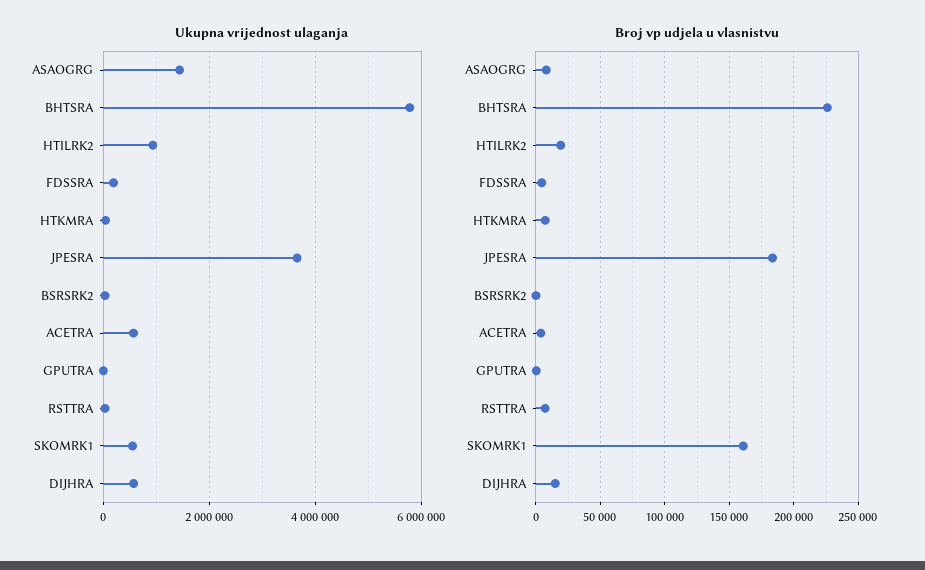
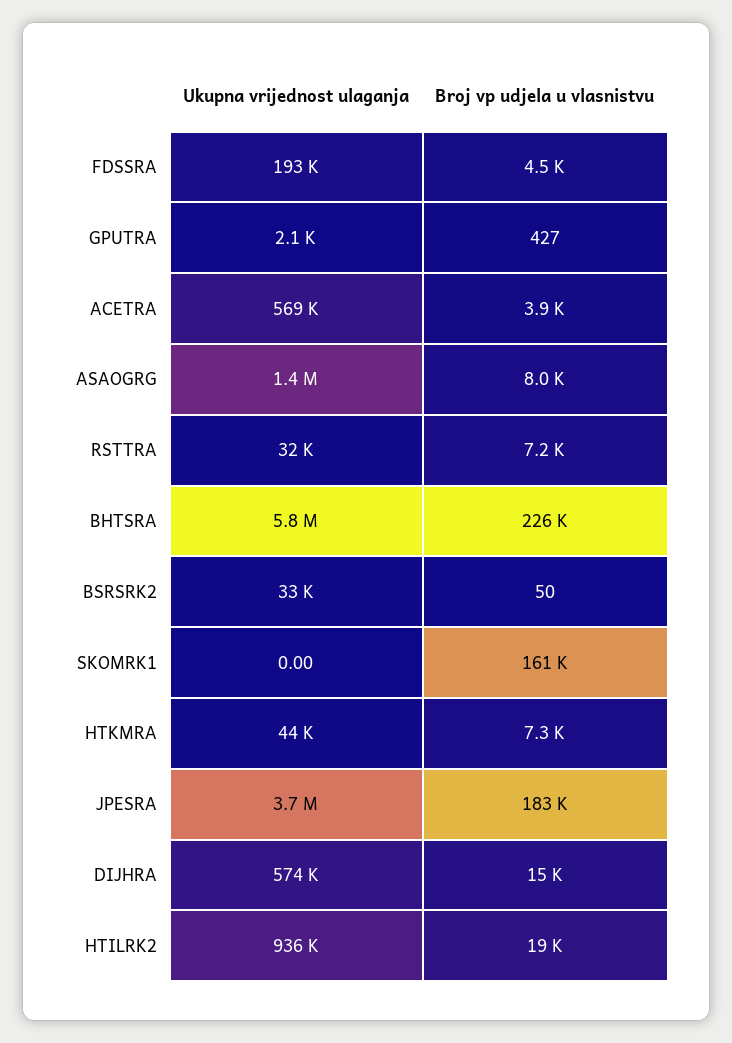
  {
    "Ukupna vrijednost ulaganja": {
      "ASAOGRG": 1400000,
      "BHTSRA": 5800000,
      "HTILRK2": 936000,
      "FDSSRA": 193000,
      "HTKMRA": 44000,
      "JPESRA": 3700000,
      "BSRSRK2": 33000,
      "ACETRA": 569000,
      "GPUTRA": 2100,
      "RSTTRA": 32000,
-     "SKOMRK1": 600000,
+     "SKOMRK1": 0,
      "DIJHRA": 574000
    },
    "Broj vp udjela u vlasnistvu": {
      "ASAOGRG": 8000,
      "BHTSRA": 226000,
      "HTILRK2": 19000,
      "FDSSRA": 4500,
      "HTKMRA": 7300,
      "JPESRA": 183000,
      "BSRSRK2": 50,
      "ACETRA": 3900,
      "GPUTRA": 427,
      "RSTTRA": 7200,
      "SKOMRK1": 161000,
      "DIJHRA": 15000
    }
  }

